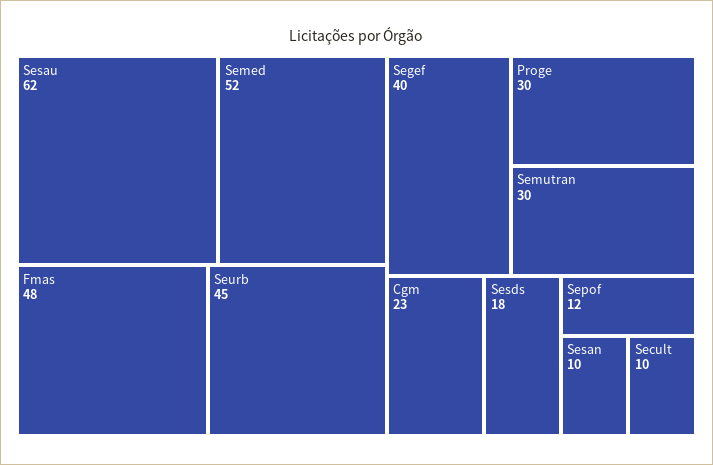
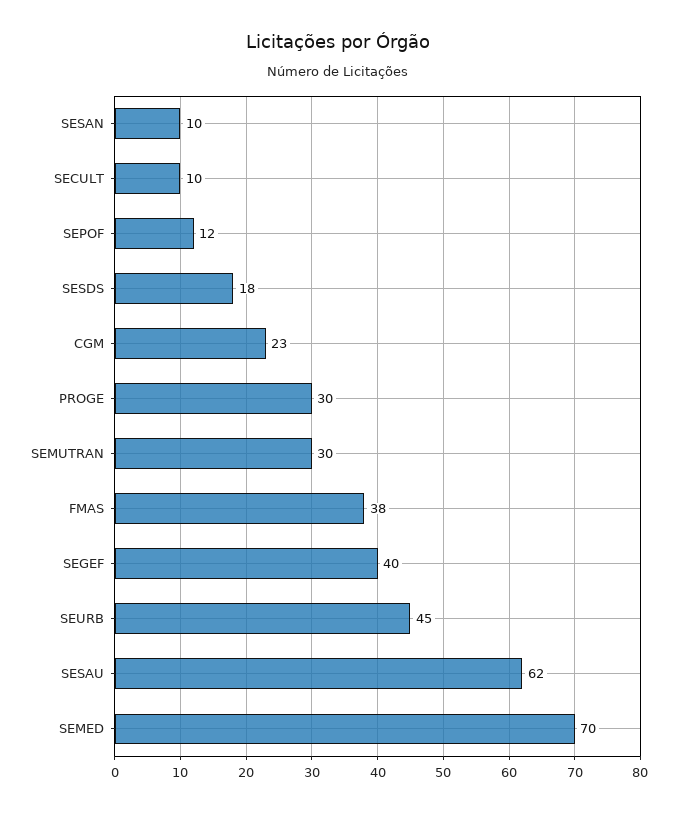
  {
    "Sesau": 62,
-   "Semed": 52,
+   "Semed": 70,
-   "Fmas": 48,
+   "Fmas": 38,
    "Seurb": 45,
    "Segef": 40,
    "Proge": 30,
    "Semutran": 30,
    "Cgm": 23,
    "Sesds": 18,
    "Sepof": 12,
    "Sesan": 10,
    "Secult": 10
  }

